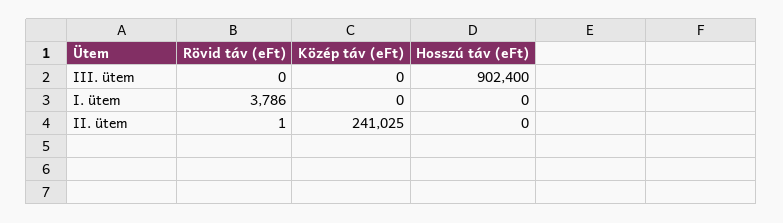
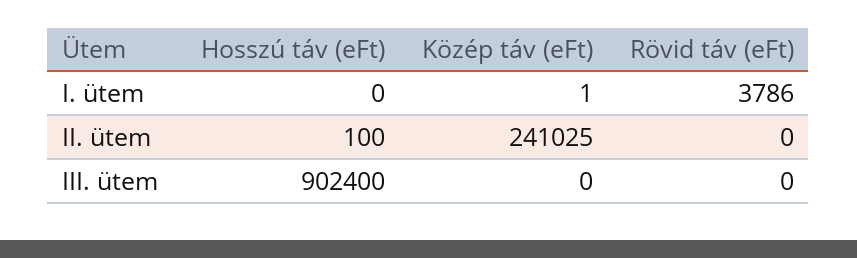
  {
    "Rövid táv (eFt)": {
      "III. ütem": 0,
      "I. ütem": 3786,
-     "II. ütem": 1
+     "II. ütem": 0
    },
    "Közép táv (eFt)": {
      "III. ütem": 0,
-     "I. ütem": 0,
+     "I. ütem": 1,
      "II. ütem": 241025
    },
    "Hosszú táv (eFt)": {
      "III. ütem": 902400,
      "I. ütem": 0,
-     "II. ütem": 0
+     "II. ütem": 100
    }
  }

